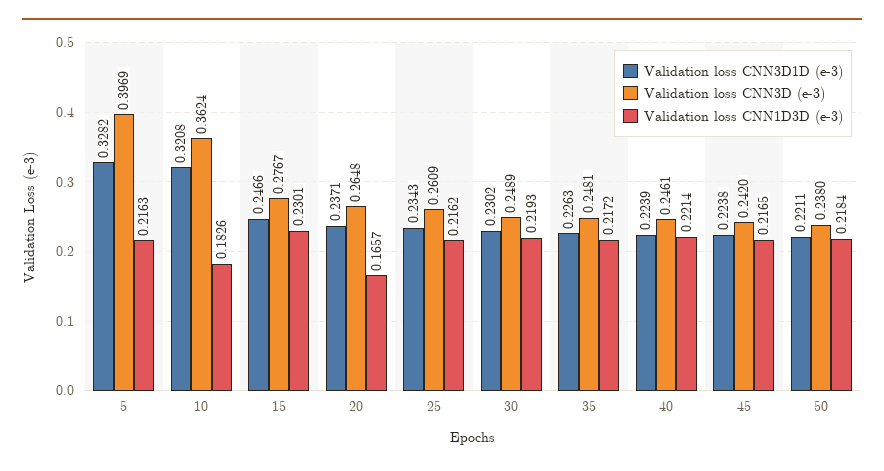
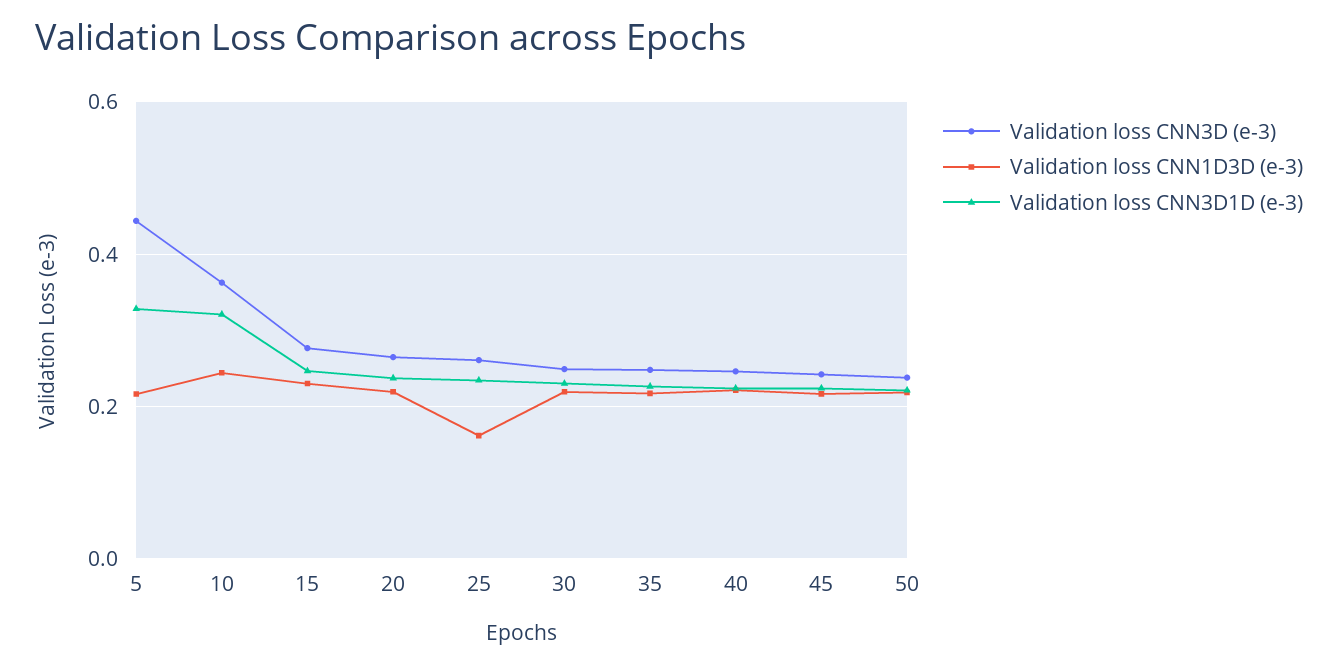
  {
    "Validation loss CNN3D1D (e-3)": {
      "5": 0.3282,
      "10": 0.3208,
      "15": 0.2466,
      "20": 0.2371,
      "25": 0.2343,
      "30": 0.2302,
      "35": 0.2263,
      "40": 0.2239,
      "45": 0.2238,
      "50": 0.2211
    },
    "Validation loss CNN3D (e-3)": {
-     "5": 0.3969,
+     "5": 0.44,
      "10": 0.3624,
      "15": 0.2767,
      "20": 0.2648,
      "25": 0.2609,
      "30": 0.2489,
      "35": 0.2481,
      "40": 0.2461,
      "45": 0.242,
      "50": 0.238
    },
    "Validation loss CNN1D3D (e-3)": {
      "5": 0.2163,
-     "10": 0.1826,
+     "10": 0.24,
      "15": 0.2301,
-     "20": 0.1657,
+     "20": 0.22,
-     "25": 0.2162,
+     "25": 0.16,
      "30": 0.2193,
      "35": 0.2172,
      "40": 0.2214,
      "45": 0.2165,
      "50": 0.2184
    }
  }

